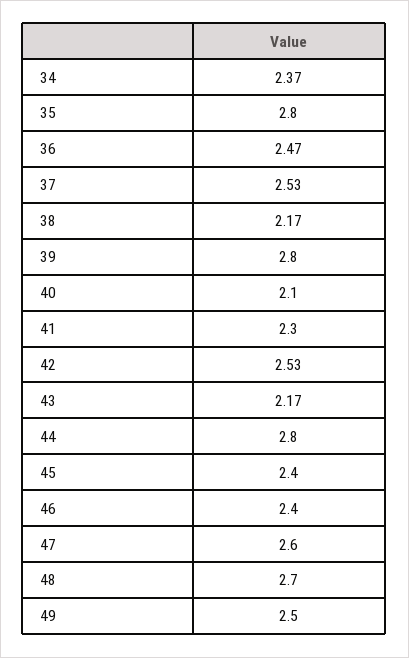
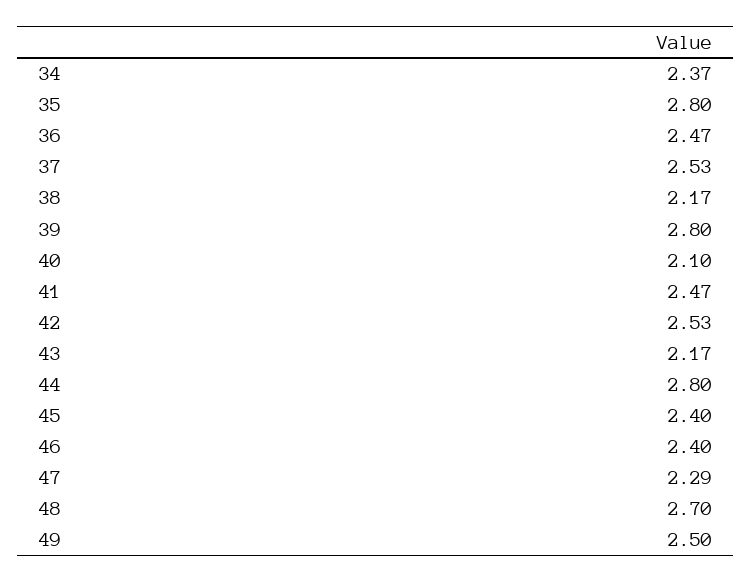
  {
    "34": 2.37,
    "35": 2.8,
    "36": 2.47,
    "37": 2.53,
    "38": 2.17,
    "39": 2.8,
    "40": 2.1,
-   "41": 2.3,
+   "41": 2.47,
    "42": 2.53,
    "43": 2.17,
    "44": 2.8,
    "45": 2.4,
    "46": 2.4,
-   "47": 2.6,
+   "47": 2.29,
    "48": 2.7,
    "49": 2.5
  }

